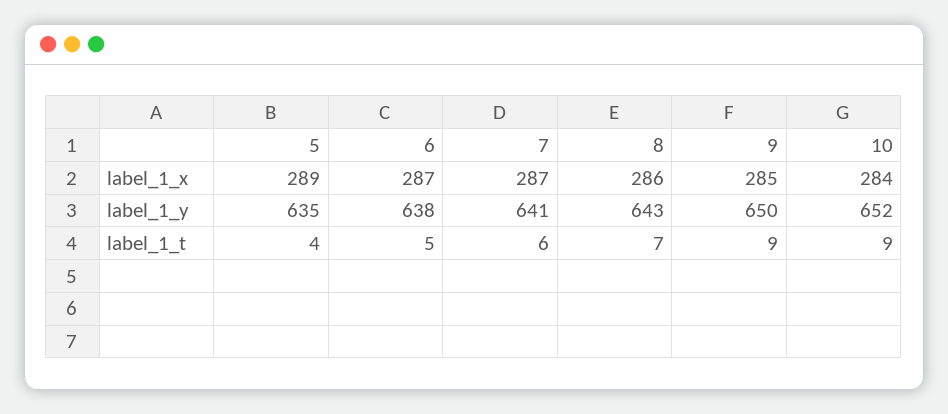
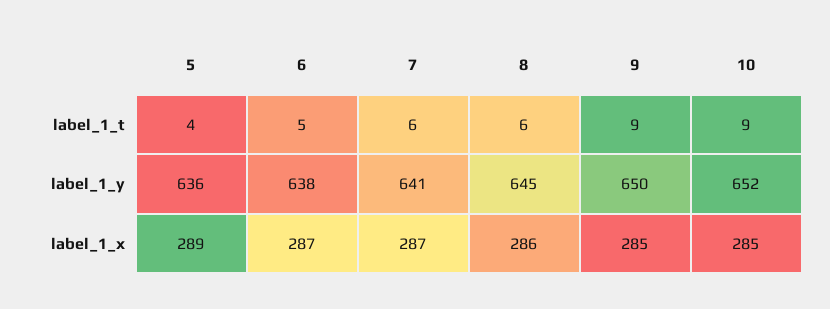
  {
    "5": {
      "label_1_x": 289,
-     "label_1_y": 635,
+     "label_1_y": 636,
      "label_1_t": 4
    },
    "6": {
      "label_1_x": 287,
      "label_1_y": 638,
      "label_1_t": 5
    },
    "7": {
      "label_1_x": 287,
      "label_1_y": 641,
      "label_1_t": 6
    },
    "8": {
      "label_1_x": 286,
-     "label_1_y": 643,
+     "label_1_y": 645,
-     "label_1_t": 7
+     "label_1_t": 6
    },
    "9": {
      "label_1_x": 285,
      "label_1_y": 650,
      "label_1_t": 9
    },
    "10": {
-     "label_1_x": 284,
+     "label_1_x": 285,
      "label_1_y": 652,
      "label_1_t": 9
    }
  }

